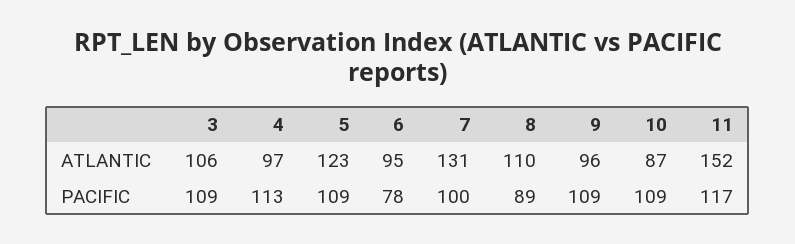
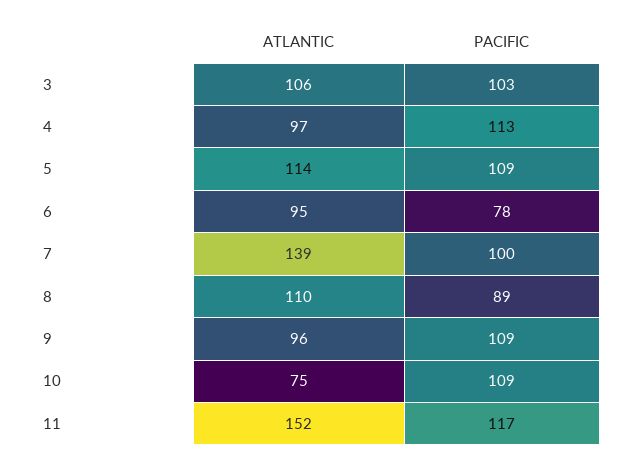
  {
    "3": {
      "ATLANTIC": 106,
-     "PACIFIC": 109
+     "PACIFIC": 103
    },
    "4": {
      "ATLANTIC": 97,
      "PACIFIC": 113
    },
    "5": {
-     "ATLANTIC": 123,
+     "ATLANTIC": 114,
      "PACIFIC": 109
    },
    "6": {
      "ATLANTIC": 95,
      "PACIFIC": 78
    },
    "7": {
-     "ATLANTIC": 131,
+     "ATLANTIC": 139,
      "PACIFIC": 100
    },
    "8": {
      "ATLANTIC": 110,
      "PACIFIC": 89
    },
    "9": {
      "ATLANTIC": 96,
      "PACIFIC": 109
    },
    "10": {
-     "ATLANTIC": 87,
+     "ATLANTIC": 75,
      "PACIFIC": 109
    },
    "11": {
      "ATLANTIC": 152,
      "PACIFIC": 117
    }
  }

